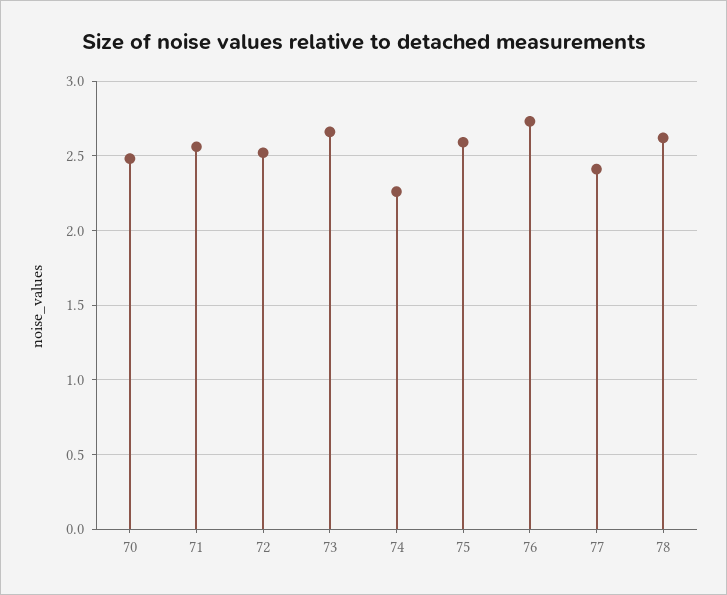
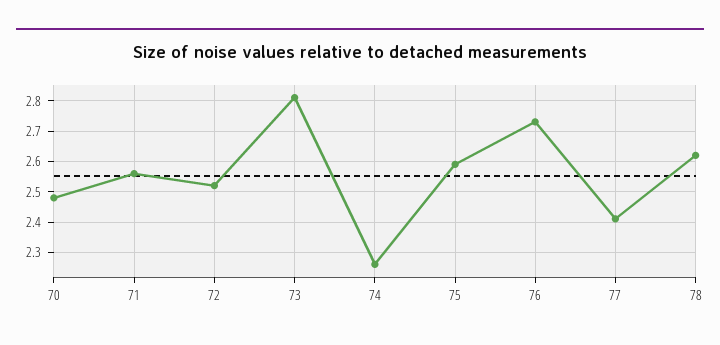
  {
    "70": 2.5,
    "71": 2.55,
    "72": 2.5,
-   "73": 2.65,
+   "73": 2.8,
    "74": 2.25,
    "75": 2.6,
    "76": 2.75,
    "77": 2.4,
    "78": 2.6
  }

